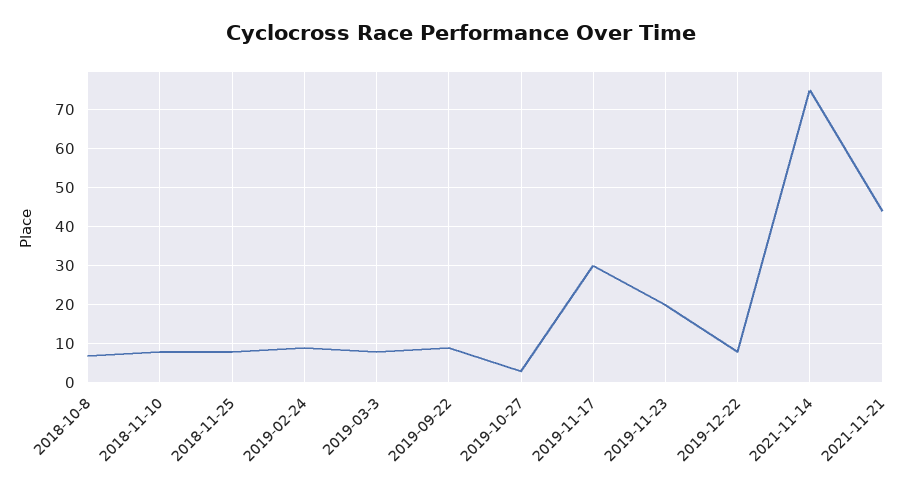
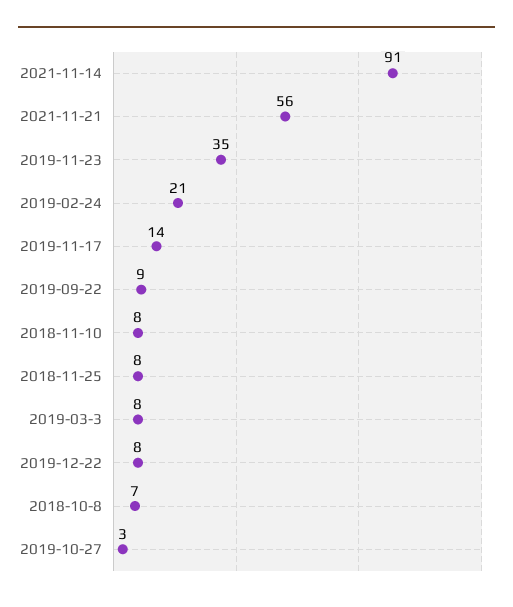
  {
    "2018-10-8": 7,
    "2018-11-10": 8,
    "2018-11-25": 8,
-   "2019-02-24": 10,
+   "2019-02-24": 21,
    "2019-03-3": 8,
    "2019-09-22": 9,
    "2019-10-27": 3,
-   "2019-11-17": 30,
+   "2019-11-17": 14,
-   "2019-11-23": 20,
+   "2019-11-23": 35,
    "2019-12-22": 8,
-   "2021-11-14": 75,
+   "2021-11-14": 91,
-   "2021-11-21": 45
+   "2021-11-21": 56
  }

